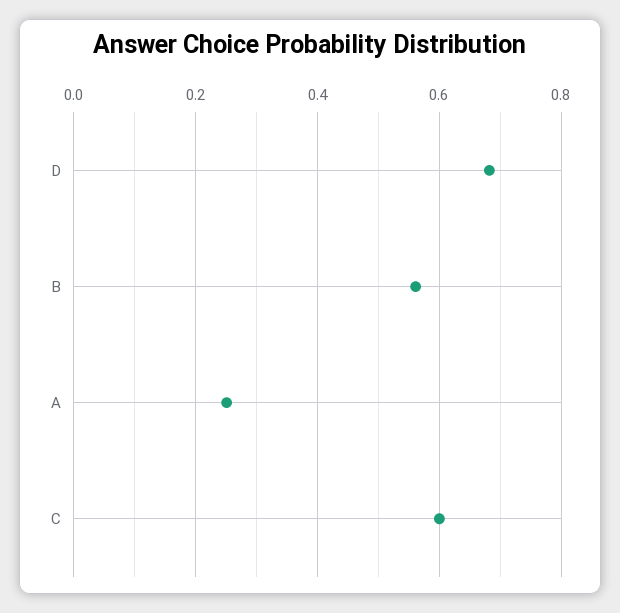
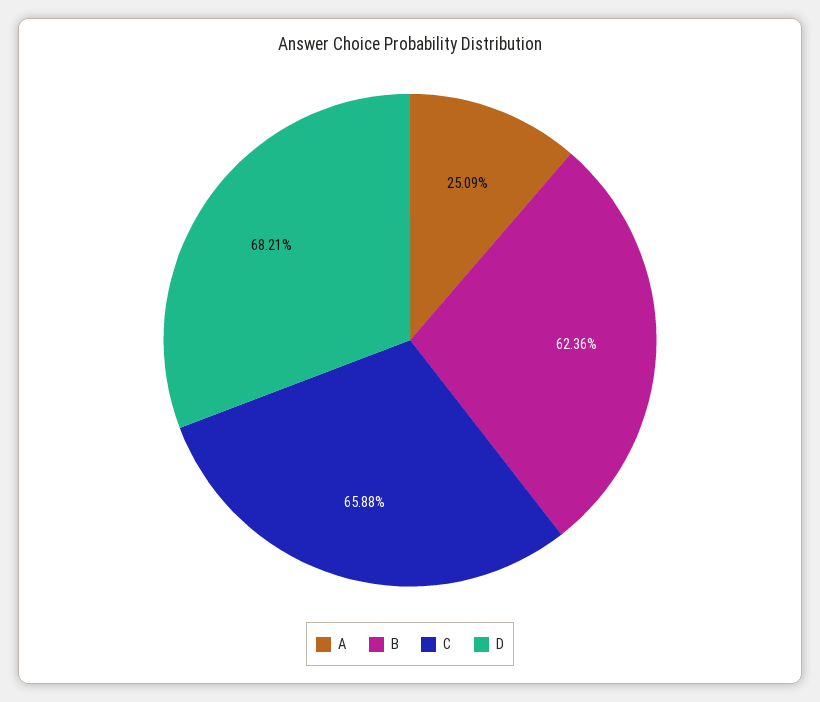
  {
    "D": 0.6821,
-   "B": 0.56,
+   "B": 0.6236,
    "A": 0.2509,
-   "C": 0.6
+   "C": 0.6588
  }

